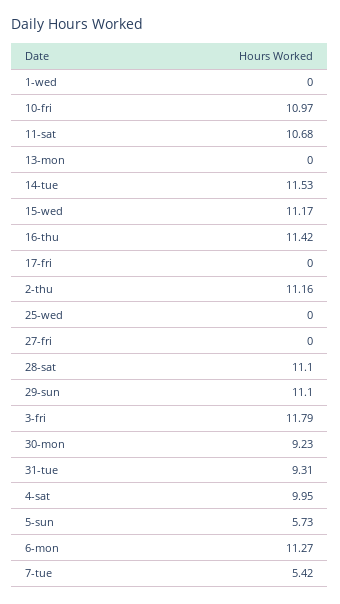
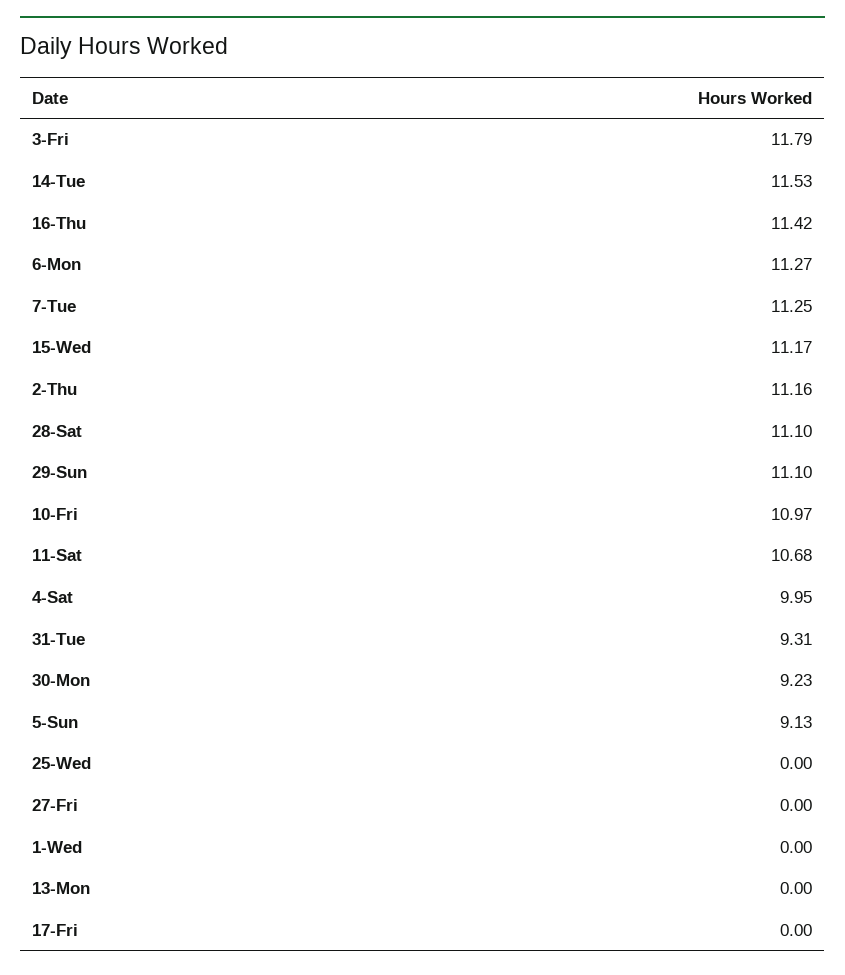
  {
    "1-wed": 0,
    "10-fri": 10.97,
    "11-sat": 10.68,
    "13-mon": 0,
    "14-tue": 11.53,
    "15-wed": 11.17,
    "16-thu": 11.42,
    "17-fri": 0,
    "2-thu": 11.16,
    "25-wed": 0,
    "27-fri": 0,
    "28-sat": 11.1,
    "29-sun": 11.1,
    "3-fri": 11.79,
    "30-mon": 9.23,
    "31-tue": 9.31,
    "4-sat": 9.95,
-   "5-sun": 5.73,
+   "5-sun": 9.13,
    "6-mon": 11.27,
-   "7-tue": 5.42
+   "7-tue": 11.25
  }

